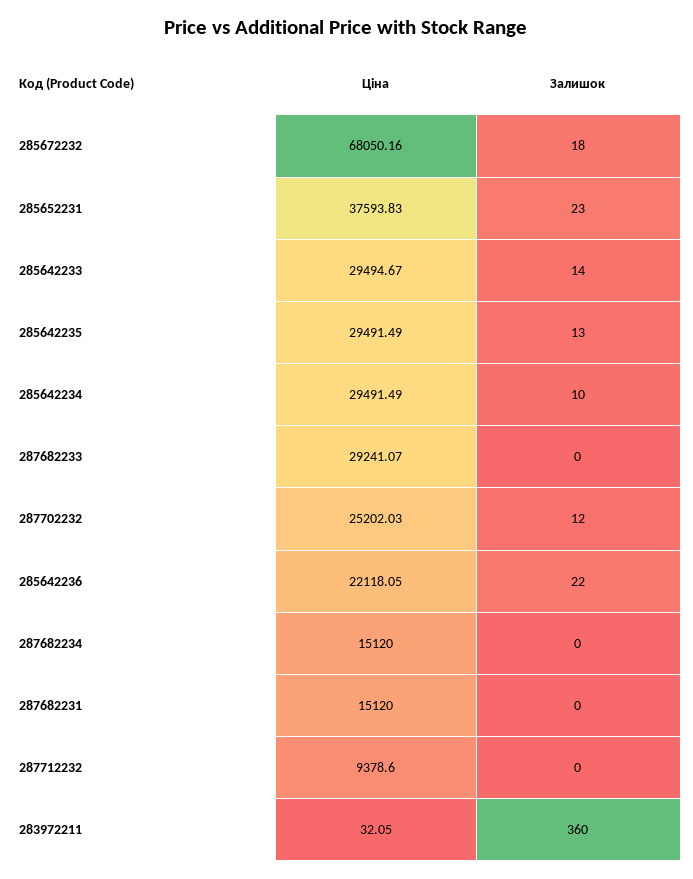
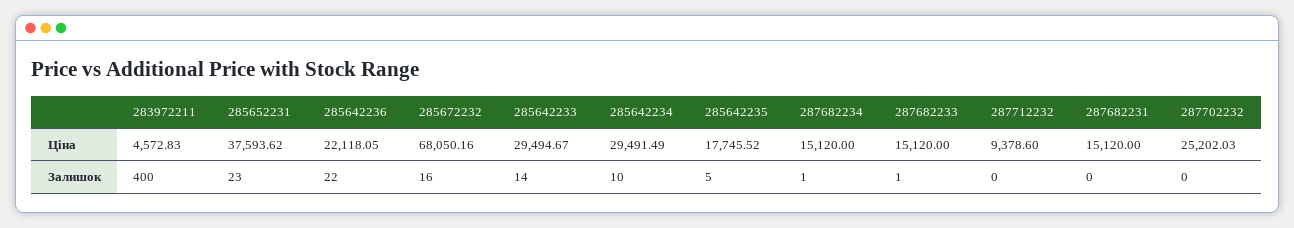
  {
    "Ціна": {
      "285672232": 68050.16,
-     "285652231": 37593.83,
+     "285652231": 37593.62,
      "285642233": 29494.67,
-     "285642235": 29491.49,
+     "285642235": 17745.52,
      "285642234": 29491.49,
-     "287682233": 29241.07,
+     "287682233": 15120,
      "287702232": 25202.03,
      "285642236": 22118.05,
      "287682234": 15120,
      "287682231": 15120,
      "287712232": 9378.6,
-     "283972211": 32.05
+     "283972211": 4572.83
    },
    "Залишок": {
-     "285672232": 18,
+     "285672232": 16,
      "285652231": 23,
      "285642233": 14,
-     "285642235": 13,
+     "285642235": 5,
      "285642234": 10,
-     "287682233": 0,
+     "287682233": 1,
-     "287702232": 12,
+     "287702232": 0,
      "285642236": 22,
-     "287682234": 0,
+     "287682234": 1,
      "287682231": 0,
      "287712232": 0,
-     "283972211": 360
+     "283972211": 400
    }
  }

